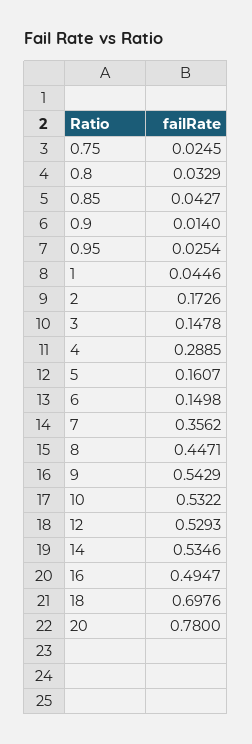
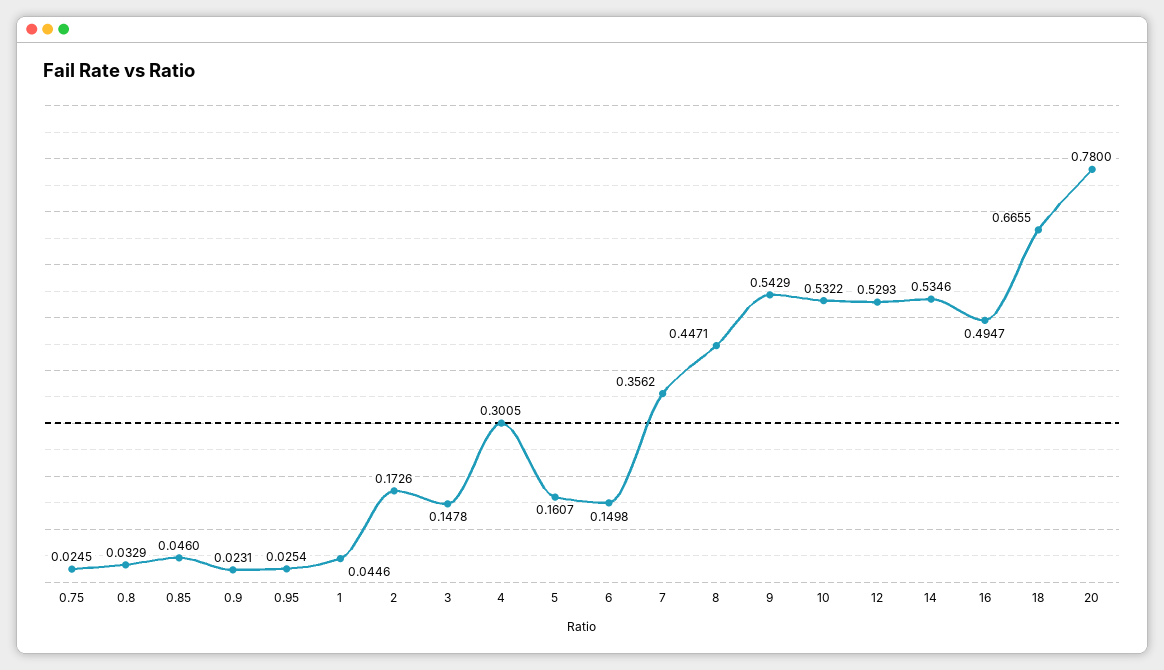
  {
    "0.75": 0.0245,
    "0.8": 0.0329,
-   "0.85": 0.0427,
+   "0.85": 0.046,
-   "0.9": 0.014,
+   "0.9": 0.0231,
    "0.95": 0.0254,
    "1": 0.0446,
    "2": 0.1726,
    "3": 0.1478,
-   "4": 0.2885,
+   "4": 0.3005,
    "5": 0.1607,
    "6": 0.1498,
    "7": 0.3562,
    "8": 0.4471,
    "9": 0.5429,
    "10": 0.5322,
    "12": 0.5293,
    "14": 0.5346,
    "16": 0.4947,
-   "18": 0.6976,
+   "18": 0.6655,
    "20": 0.78
  }

